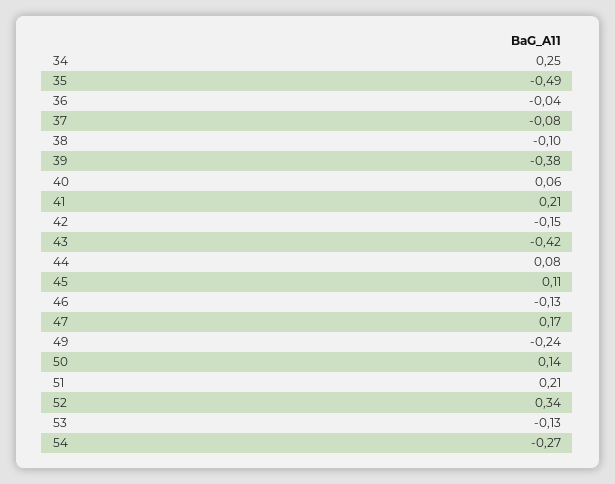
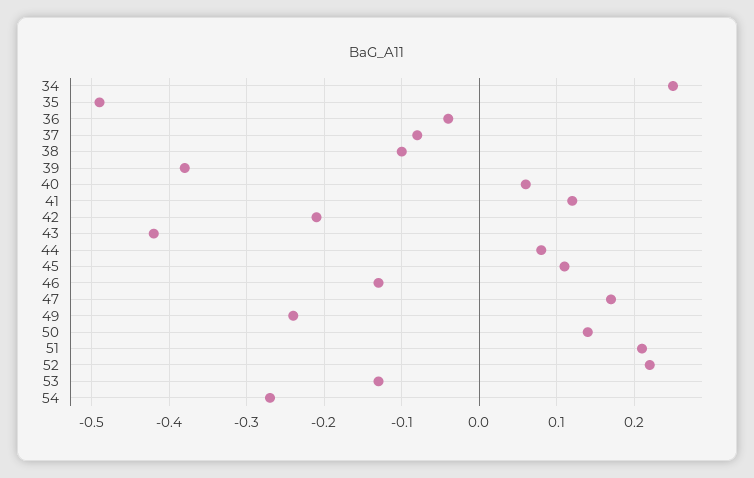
  {
    "34": 0.25,
    "35": -0.49,
    "36": -0.04,
    "37": -0.08,
    "38": -0.1,
    "39": -0.38,
    "40": 0.06,
-   "41": 0.21,
+   "41": 0.12,
-   "42": -0.15,
+   "42": -0.21,
    "43": -0.42,
    "44": 0.08,
    "45": 0.11,
    "46": -0.13,
    "47": 0.17,
    "49": -0.24,
    "50": 0.14,
    "51": 0.21,
-   "52": 0.34,
+   "52": 0.22,
    "53": -0.13,
    "54": -0.27
  }

